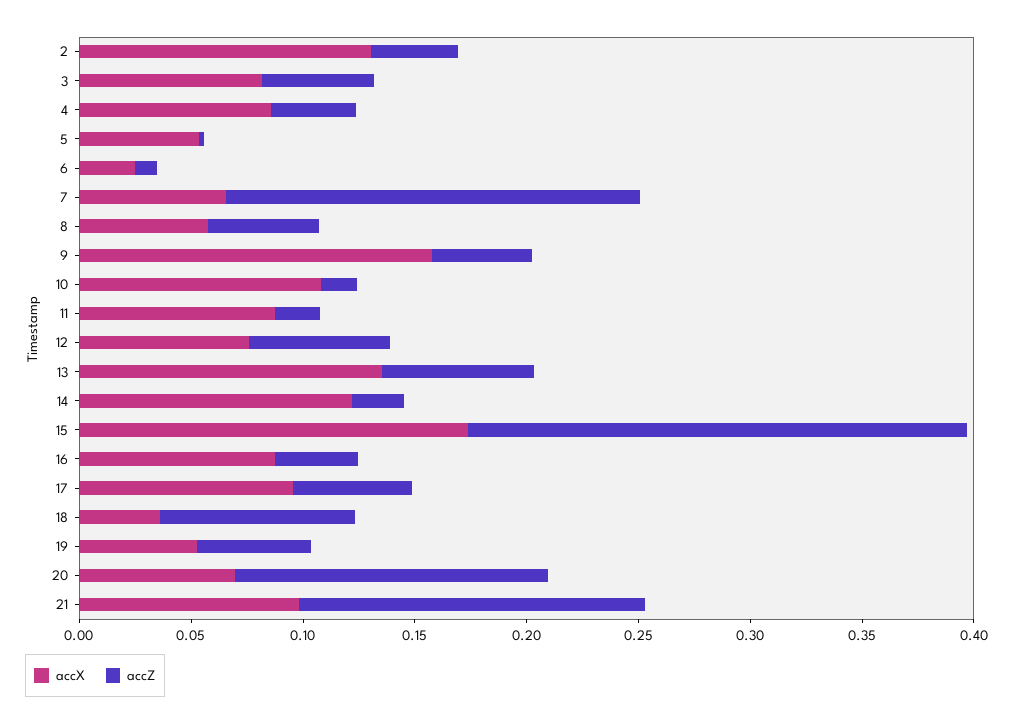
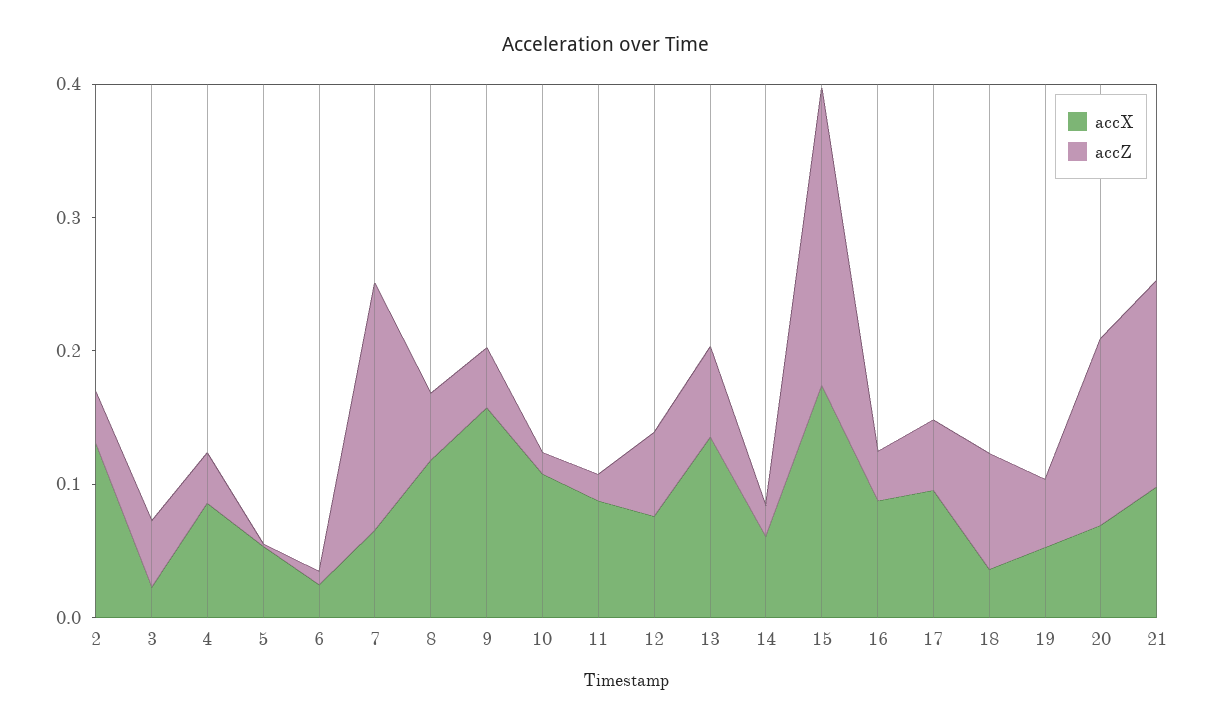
  {
    "accX": {
      "2": 0.13,
-     "3": 0.08,
+     "3": 0.02,
      "4": 0.09,
      "5": 0.05,
      "6": 0.02,
      "7": 0.07,
-     "8": 0.06,
+     "8": 0.12,
      "9": 0.16,
      "10": 0.11,
      "11": 0.09,
      "12": 0.08,
      "13": 0.14,
-     "14": 0.12,
+     "14": 0.06,
      "15": 0.17,
      "16": 0.09,
      "17": 0.1,
      "18": 0.04,
      "19": 0.05,
      "20": 0.07,
      "21": 0.1
    },
    "accZ": {
      "2": 0.04,
      "3": 0.05,
      "4": 0.04,
      "5": 0,
      "6": 0.01,
      "7": 0.19,
      "8": 0.05,
      "9": 0.05,
      "10": 0.02,
      "11": 0.02,
      "12": 0.06,
      "13": 0.07,
      "14": 0.02,
      "15": 0.22,
      "16": 0.04,
      "17": 0.05,
      "18": 0.09,
      "19": 0.05,
      "20": 0.14,
      "21": 0.16
    }
  }

